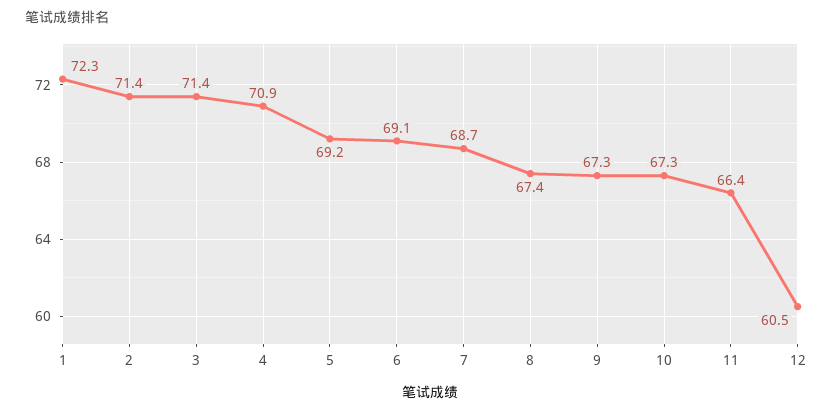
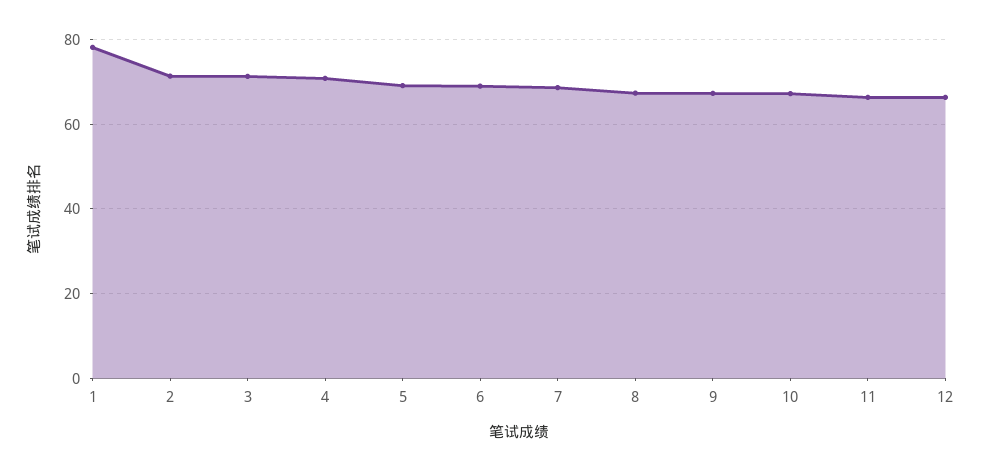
  {
-   "1": 72.3,
+   "1": 78,
    "2": 71.4,
    "3": 71.4,
    "4": 70.9,
    "5": 69.2,
    "6": 69.1,
    "7": 68.7,
    "8": 67.4,
    "9": 67.3,
    "10": 67.3,
    "11": 66.4,
-   "12": 60.5
+   "12": 66
  }

